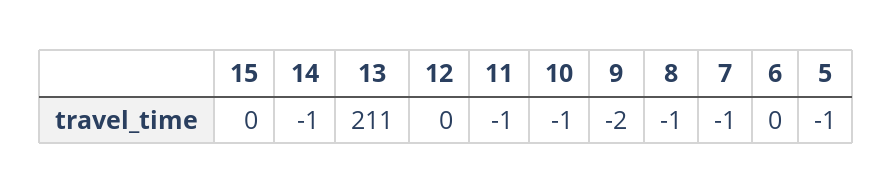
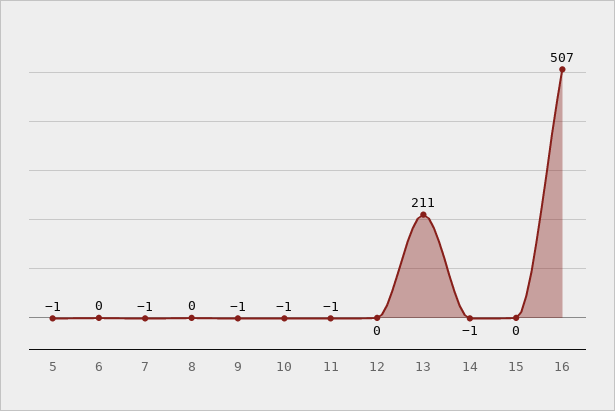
  {
    "15": 0,
    "14": -1,
    "13": 211,
    "12": 0,
    "11": -1,
    "10": -1,
-   "9": -2,
+   "9": -1,
-   "8": -1,
+   "8": 0,
    "7": -1,
    "6": 0,
-   "5": -1
+   "5": -1,
+   "16": 507
  }

